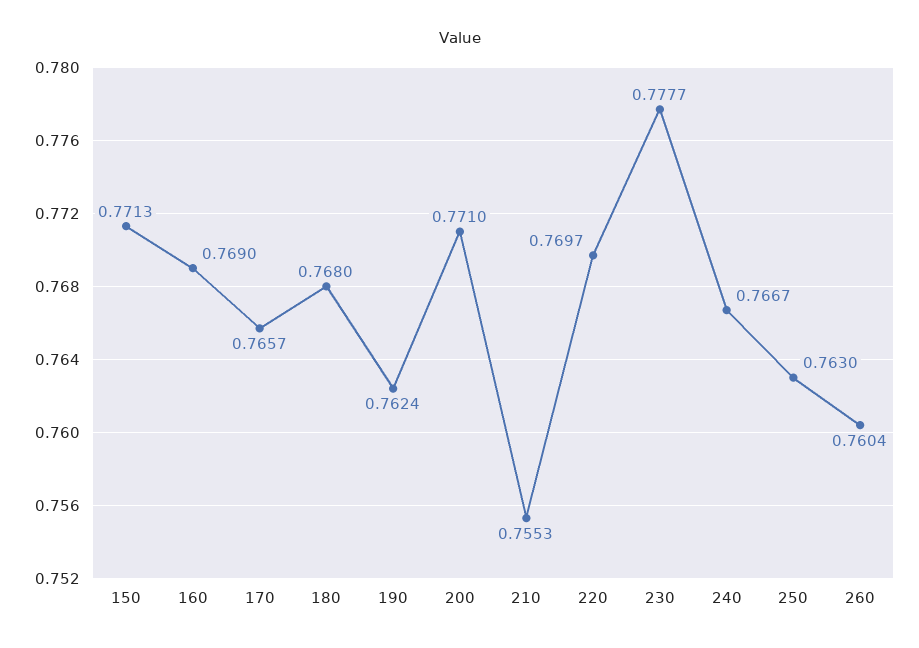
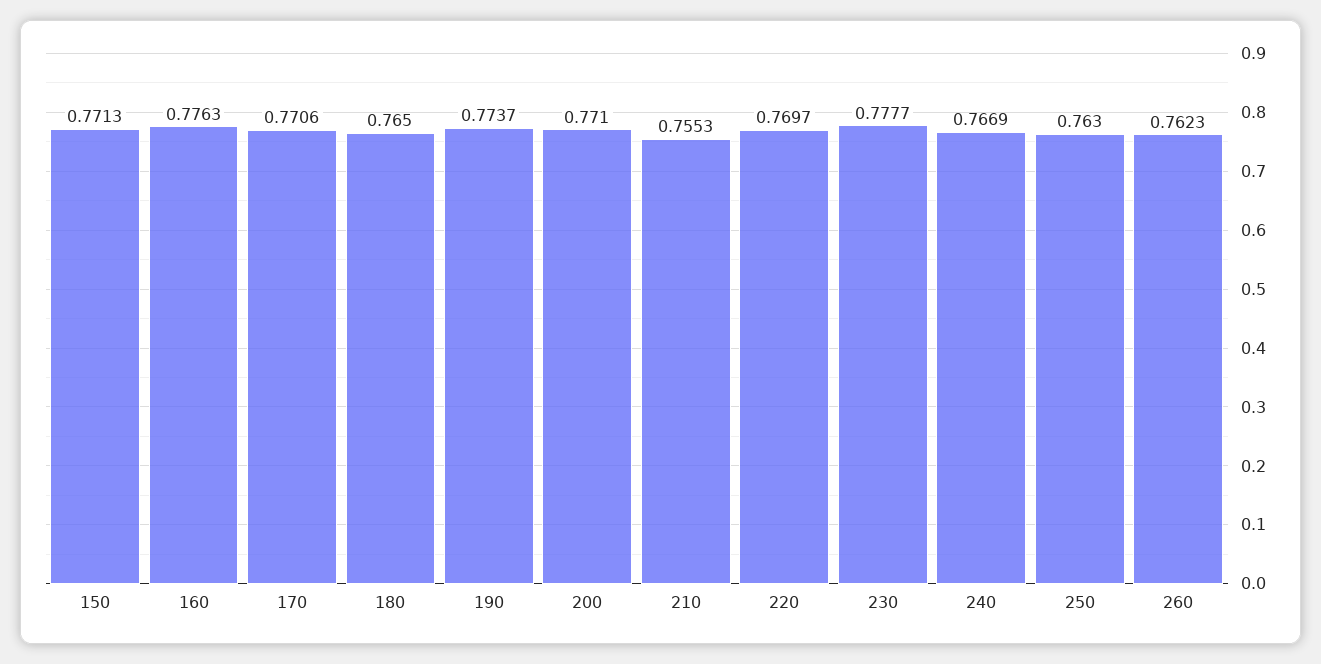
  {
    "150": 0.7713,
-   "160": 0.769,
+   "160": 0.7763,
-   "170": 0.7657,
+   "170": 0.7706,
-   "180": 0.768,
+   "180": 0.765,
-   "190": 0.7624,
+   "190": 0.7737,
    "200": 0.771,
    "210": 0.7553,
    "220": 0.7697,
    "230": 0.7777,
-   "240": 0.7667,
+   "240": 0.7669,
    "250": 0.763,
-   "260": 0.7604
+   "260": 0.7623
  }

